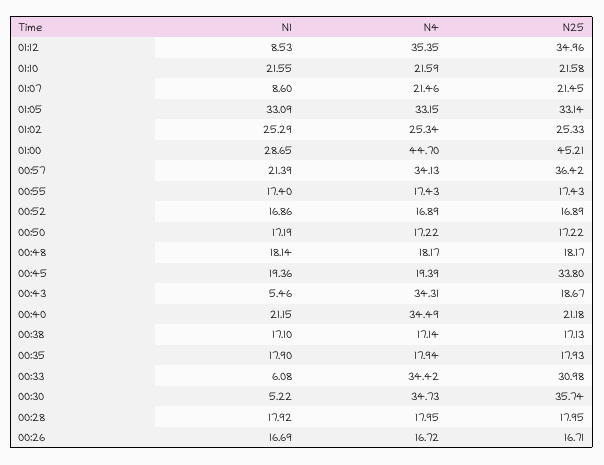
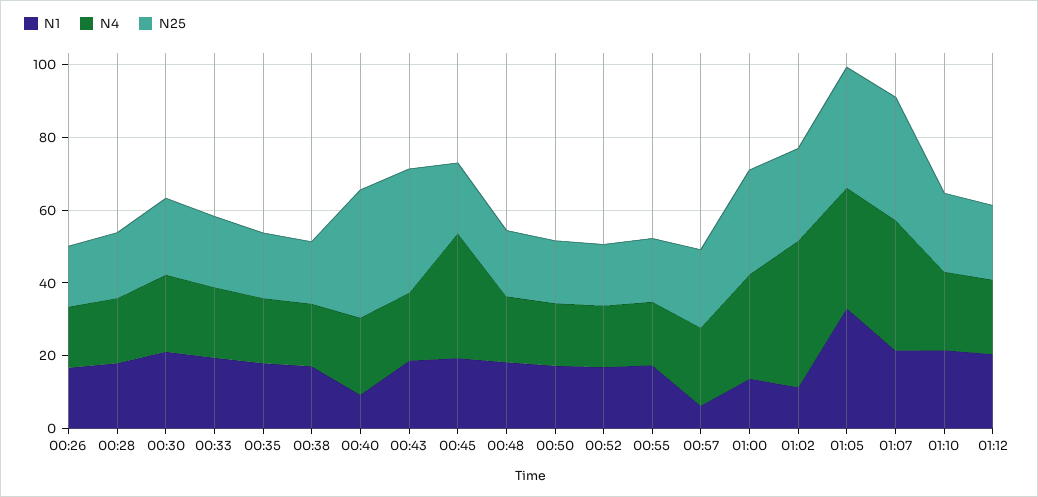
  {
    "N1": {
-     "01:12": 8.53,
+     "01:12": 20,
      "01:10": 21.55,
-     "01:07": 8.6,
+     "01:07": 20,
      "01:05": 33.09,
-     "01:02": 25.29,
+     "01:02": 10,
-     "01:00": 28.65,
+     "01:00": 15,
-     "00:57": 21.39,
+     "00:57": 5,
      "00:55": 17.4,
      "00:52": 16.86,
      "00:50": 17.19,
      "00:48": 18.14,
      "00:45": 19.36,
-     "00:43": 5.46,
+     "00:43": 20,
-     "00:40": 21.15,
+     "00:40": 10,
      "00:38": 17.1,
      "00:35": 17.9,
-     "00:33": 6.08,
+     "00:33": 20,
-     "00:30": 5.22,
+     "00:30": 20,
      "00:28": 17.92,
      "00:26": 16.69
    },
    "N4": {
-     "01:12": 35.35,
+     "01:12": 20,
      "01:10": 21.59,
-     "01:07": 21.46,
+     "01:07": 35,
      "01:05": 33.15,
-     "01:02": 25.34,
+     "01:02": 40,
-     "01:00": 44.7,
+     "01:00": 30,
-     "00:57": 34.13,
+     "00:57": 20,
      "00:55": 17.43,
      "00:52": 16.89,
      "00:50": 17.22,
      "00:48": 18.17,
-     "00:45": 19.39,
+     "00:45": 35,
-     "00:43": 34.31,
+     "00:43": 20,
-     "00:40": 34.49,
+     "00:40": 20,
      "00:38": 17.14,
      "00:35": 17.94,
-     "00:33": 34.42,
+     "00:33": 20,
-     "00:30": 34.73,
+     "00:30": 20,
      "00:28": 17.95,
      "00:26": 16.72
    },
    "N25": {
-     "01:12": 34.96,
+     "01:12": 20,
      "01:10": 21.58,
-     "01:07": 21.45,
+     "01:07": 35,
      "01:05": 33.14,
      "01:02": 25.33,
-     "01:00": 45.21,
+     "01:00": 30,
-     "00:57": 36.42,
+     "00:57": 20,
      "00:55": 17.43,
      "00:52": 16.89,
      "00:50": 17.22,
      "00:48": 18.17,
-     "00:45": 33.8,
+     "00:45": 20,
-     "00:43": 18.67,
+     "00:43": 35,
-     "00:40": 21.18,
+     "00:40": 35,
      "00:38": 17.13,
      "00:35": 17.93,
-     "00:33": 30.98,
+     "00:33": 20,
-     "00:30": 35.74,
+     "00:30": 20,
      "00:28": 17.95,
      "00:26": 16.71
    }
  }

